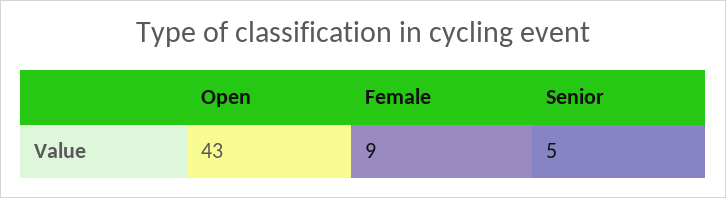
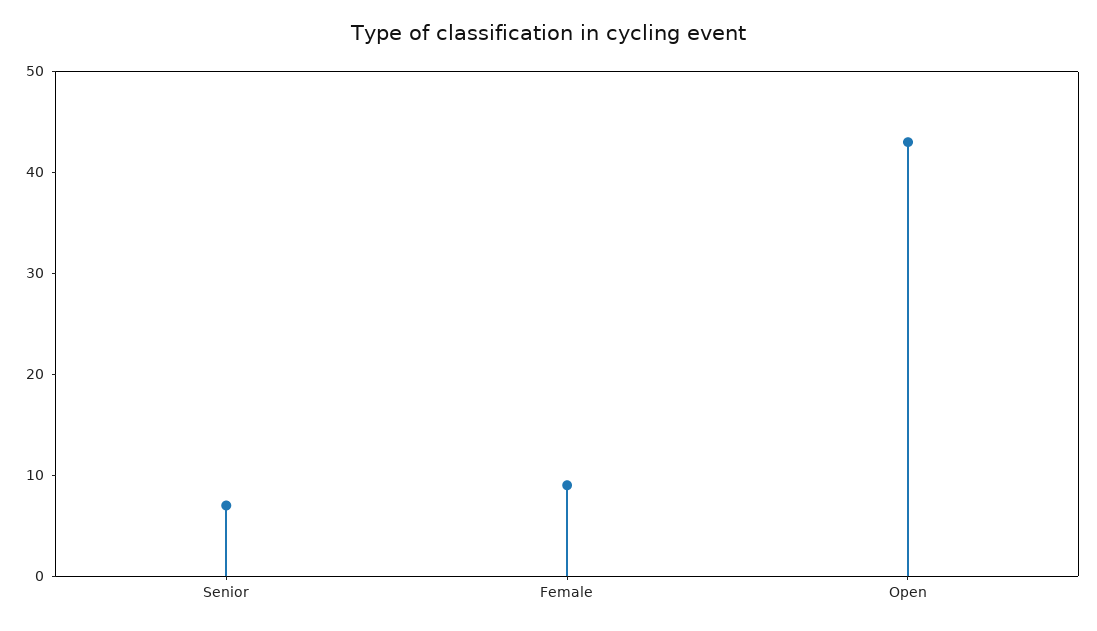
  {
    "Open": 43,
    "Female": 9,
-   "Senior": 5
+   "Senior": 7
  }

